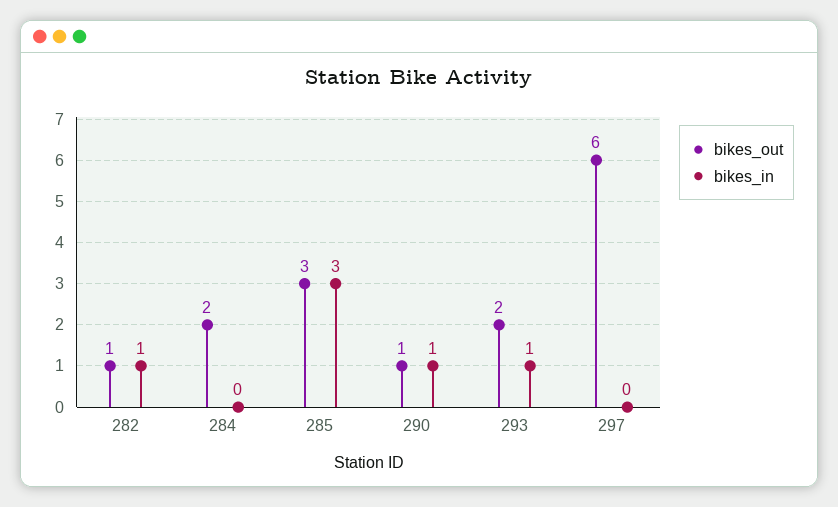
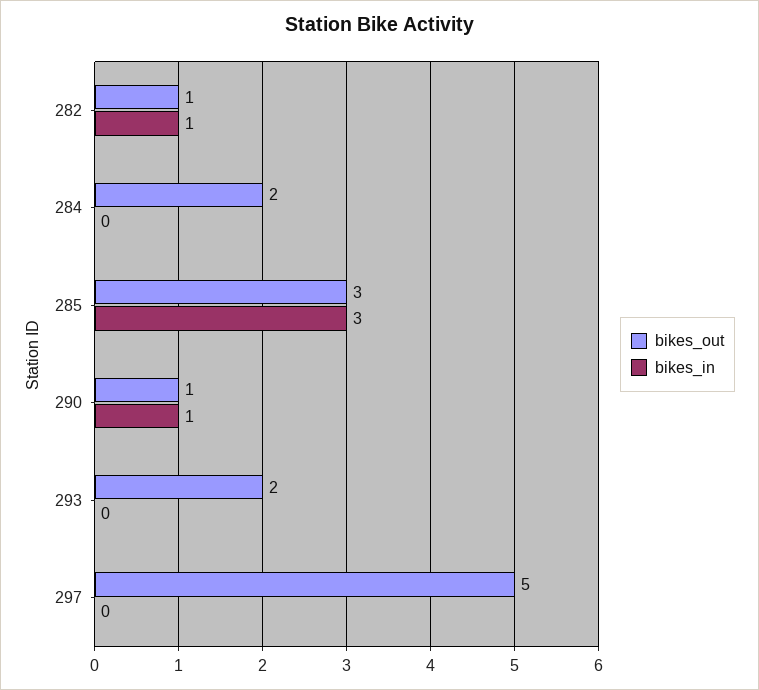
  {
    "bikes_out": {
      "282": 1,
      "284": 2,
      "285": 3,
      "290": 1,
      "293": 2,
-     "297": 6
+     "297": 5
    },
    "bikes_in": {
      "282": 1,
      "284": 0,
      "285": 3,
      "290": 1,
-     "293": 1,
+     "293": 0,
      "297": 0
    }
  }

